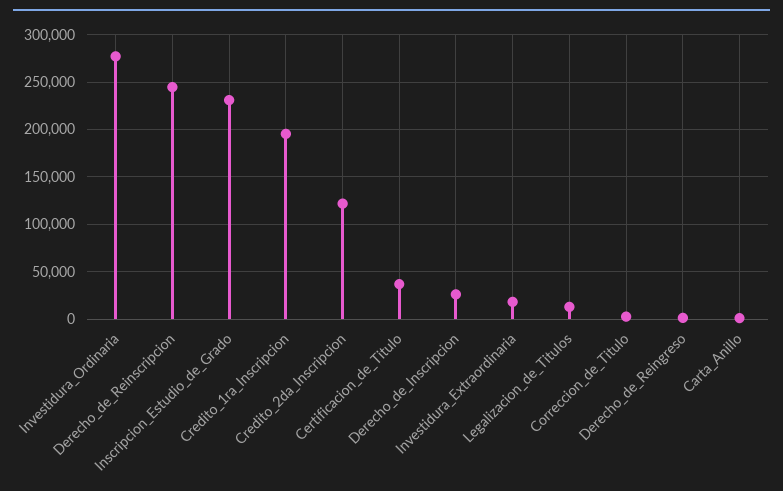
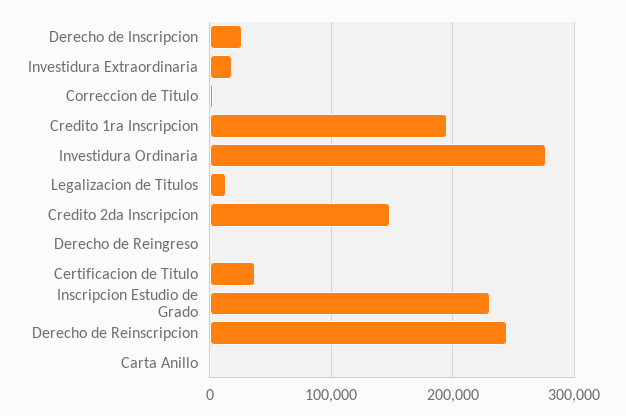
  {
    "Investidura_Ordinaria": 280000,
    "Derecho_de_Reinscripcion": 240000,
    "Inscripcion_Estudio_de_Grado": 230000,
    "Credito_1ra_Inscripcion": 200000,
-   "Credito_2da_Inscripcion": 120000,
+   "Credito_2da_Inscripcion": 150000,
    "Certificacion_de_Titulo": 40000,
    "Derecho_de_Inscripcion": 30000,
    "Investidura_Extraordinaria": 20000,
    "Legalizacion_de_Titulos": 10000,
    "Correccion_de_Titulo": 0,
    "Derecho_de_Reingreso": 0,
    "Carta_Anillo": 0
  }

